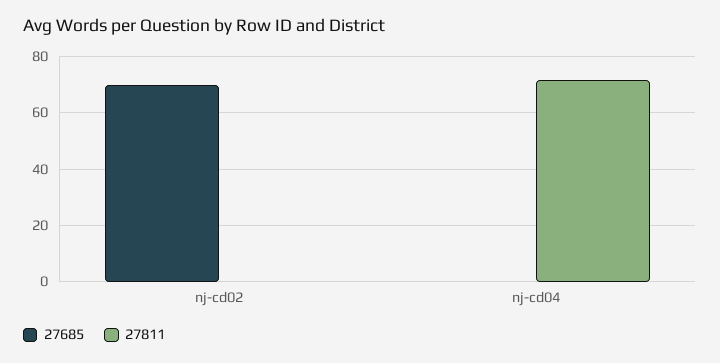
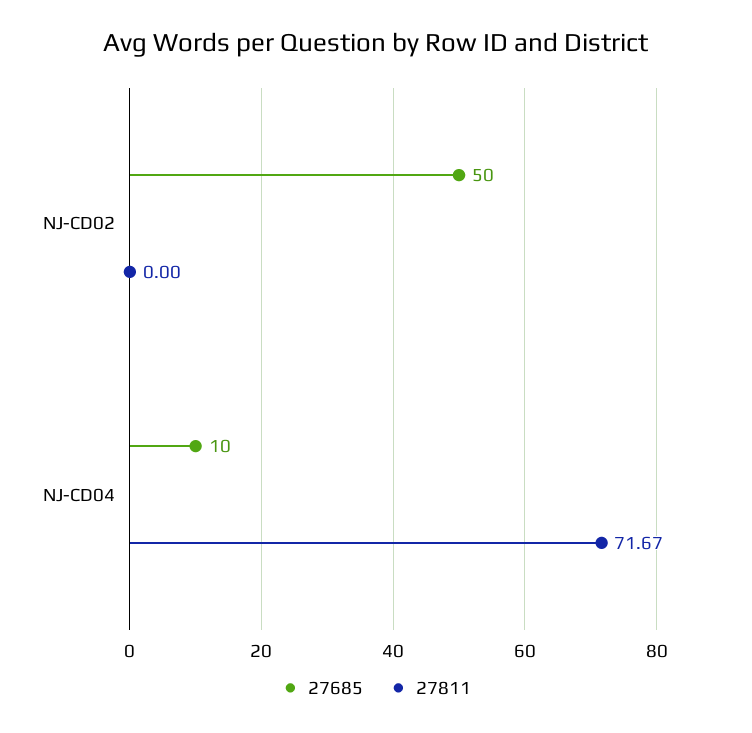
  {
    "27685": {
-     "nj-cd02": 70,
+     "nj-cd02": 50,
-     "nj-cd04": 0
+     "nj-cd04": 10
    },
    "27811": {
      "nj-cd02": 0,
      "nj-cd04": 71.67
    }
  }

